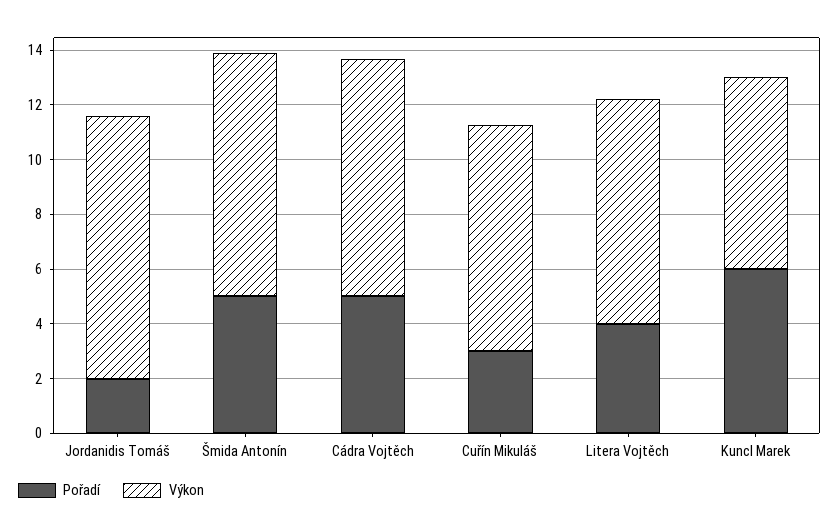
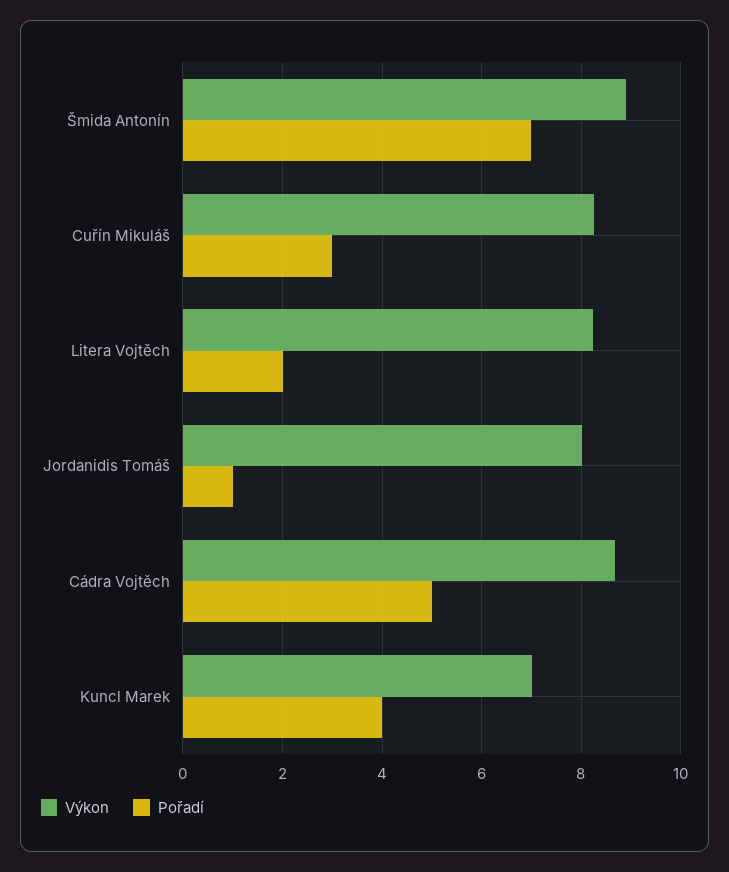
  {
    "Pořadí": {
-     "Jordanidis Tomáš": 2,
+     "Jordanidis Tomáš": 1,
-     "Šmida Antonín": 5,
+     "Šmida Antonín": 7,
      "Cádra Vojtěch": 5,
      "Cuřín Mikuláš": 3,
-     "Litera Vojtěch": 4,
+     "Litera Vojtěch": 2,
-     "Kuncl Marek": 6
+     "Kuncl Marek": 4
    },
    "Výkon": {
-     "Jordanidis Tomáš": 9.5,
+     "Jordanidis Tomáš": 8,
      "Šmida Antonín": 9,
      "Cádra Vojtěch": 8.6,
      "Cuřín Mikuláš": 8.2,
      "Litera Vojtěch": 8.2,
      "Kuncl Marek": 7
    }
  }

